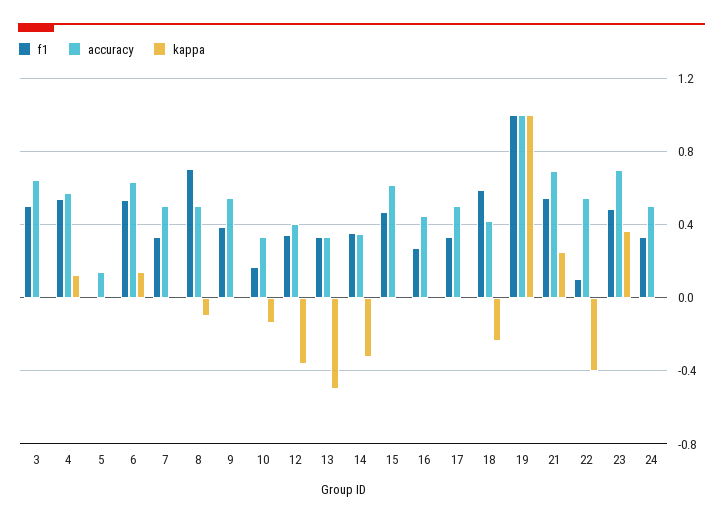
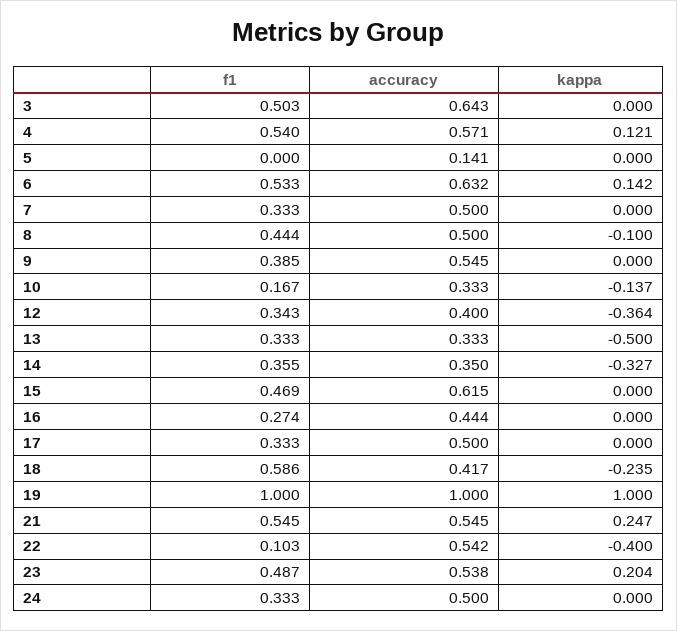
  {
    "f1": {
      "3": 0.503,
      "4": 0.54,
      "5": 0,
      "6": 0.533,
      "7": 0.333,
-     "8": 0.7,
+     "8": 0.444,
      "9": 0.385,
      "10": 0.167,
      "12": 0.343,
      "13": 0.333,
      "14": 0.355,
      "15": 0.469,
      "16": 0.274,
      "17": 0.333,
      "18": 0.586,
      "19": 1,
      "21": 0.545,
      "22": 0.103,
      "23": 0.487,
      "24": 0.333
    },
    "accuracy": {
      "3": 0.643,
      "4": 0.571,
      "5": 0.141,
      "6": 0.632,
      "7": 0.5,
      "8": 0.5,
      "9": 0.545,
      "10": 0.333,
      "12": 0.4,
      "13": 0.333,
      "14": 0.35,
      "15": 0.615,
      "16": 0.444,
      "17": 0.5,
      "18": 0.417,
      "19": 1,
-     "21": 0.7,
+     "21": 0.545,
      "22": 0.542,
-     "23": 0.7,
+     "23": 0.538,
      "24": 0.5
    },
    "kappa": {
      "3": 0,
      "4": 0.121,
      "5": 0,
      "6": 0.142,
      "7": 0,
      "8": -0.1,
      "9": 0,
      "10": -0.137,
      "12": -0.364,
      "13": -0.5,
      "14": -0.327,
      "15": 0,
      "16": 0,
      "17": 0,
      "18": -0.235,
      "19": 1,
      "21": 0.247,
      "22": -0.4,
-     "23": 0.35,
+     "23": 0.204,
      "24": 0
    }
  }

